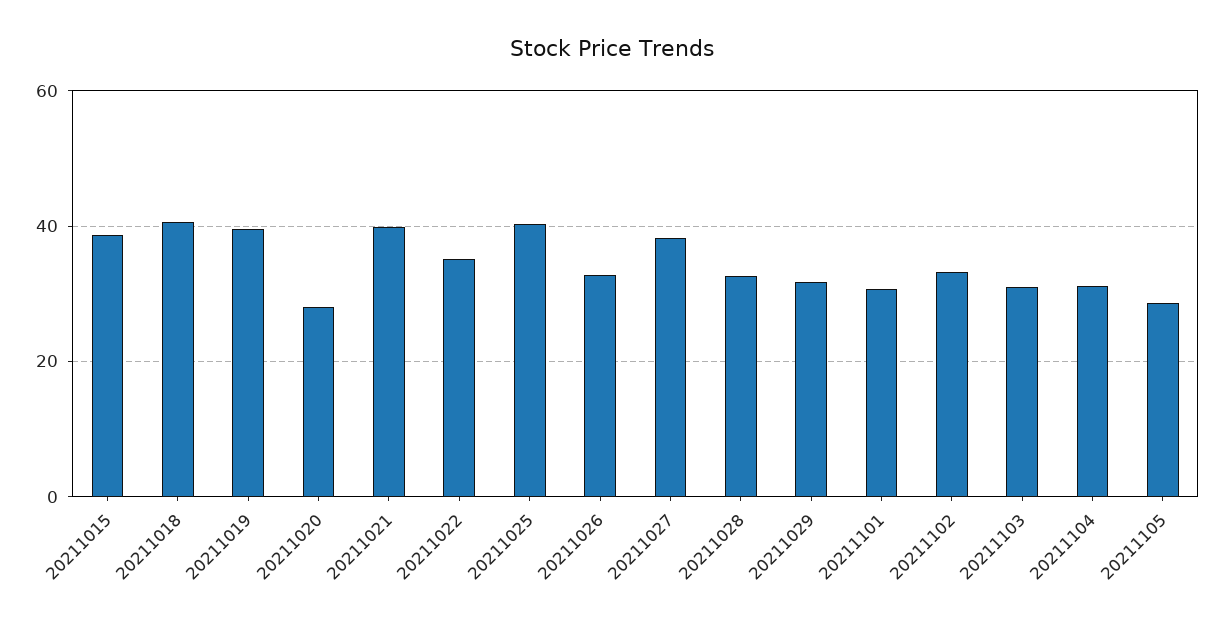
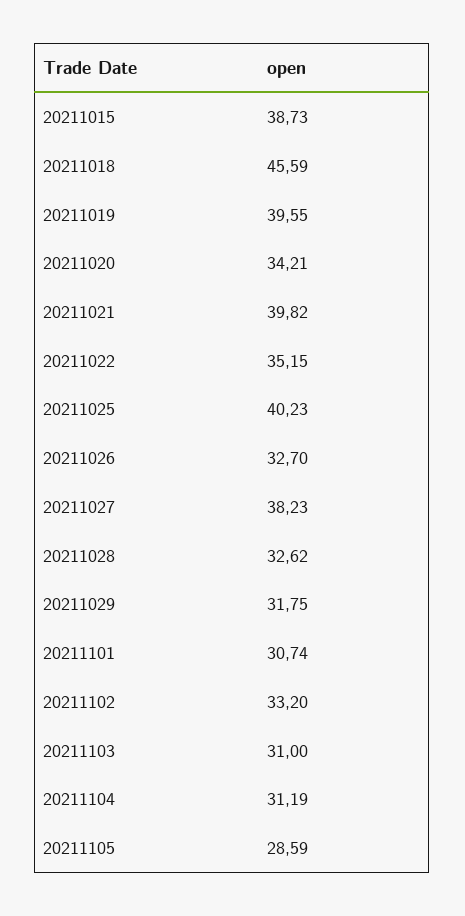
  {
    "20211015": 38.73,
-   "20211018": 40,
+   "20211018": 45.59,
    "20211019": 39.55,
-   "20211020": 28,
+   "20211020": 34.21,
    "20211021": 39.82,
    "20211022": 35.15,
    "20211025": 40.23,
    "20211026": 32.7,
    "20211027": 38.23,
    "20211028": 32.62,
    "20211029": 31.75,
    "20211101": 30.74,
    "20211102": 33.2,
    "20211103": 31,
    "20211104": 31.19,
    "20211105": 28.59
  }

